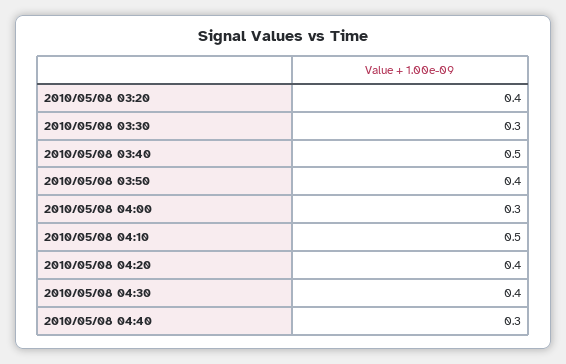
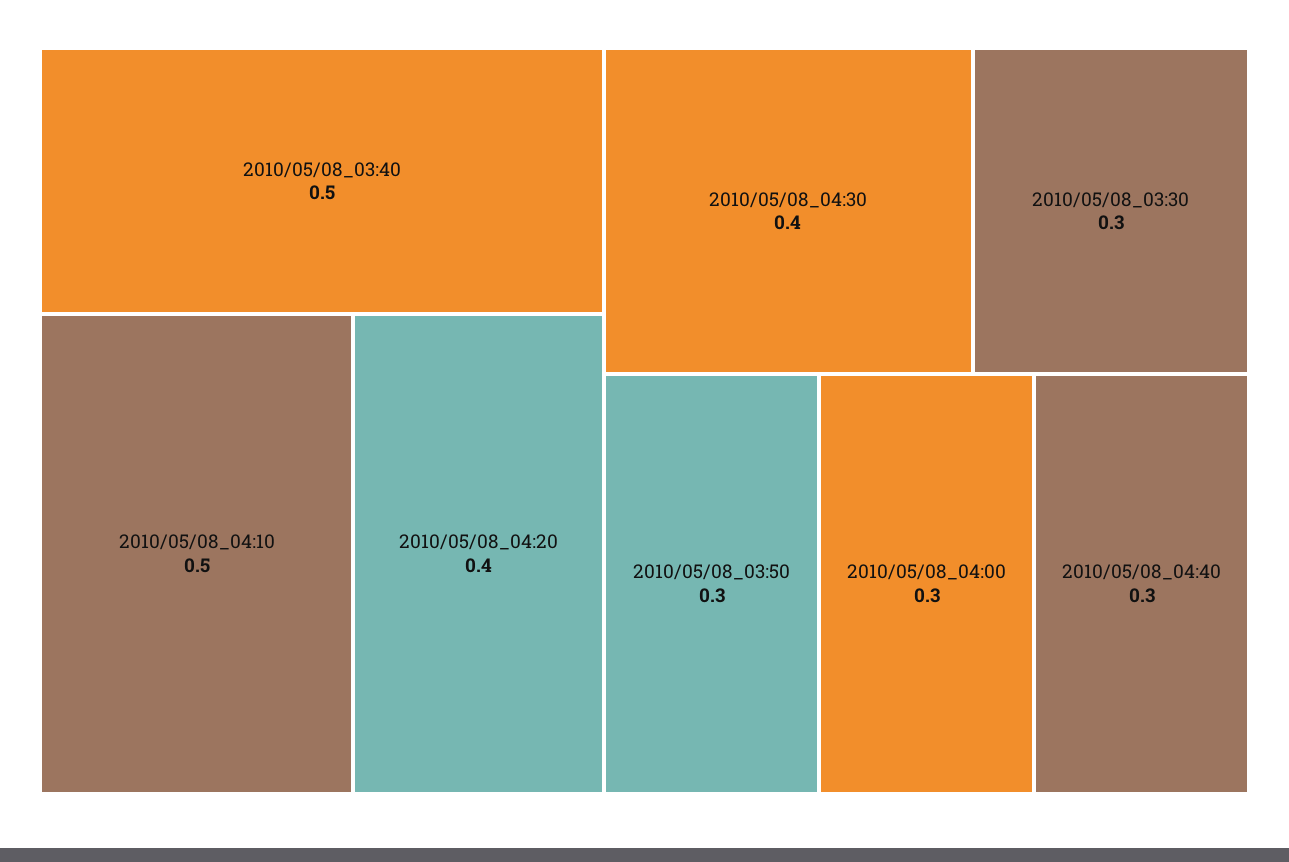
  {
-   "2010/05/08 03:20": 0.4,
    "2010/05/08 03:30": 0.3,
    "2010/05/08 03:40": 0.5,
-   "2010/05/08 03:50": 0.4,
+   "2010/05/08 03:50": 0.3,
    "2010/05/08 04:00": 0.3,
    "2010/05/08 04:10": 0.5,
    "2010/05/08 04:20": 0.4,
    "2010/05/08 04:30": 0.4,
    "2010/05/08 04:40": 0.3
  }

